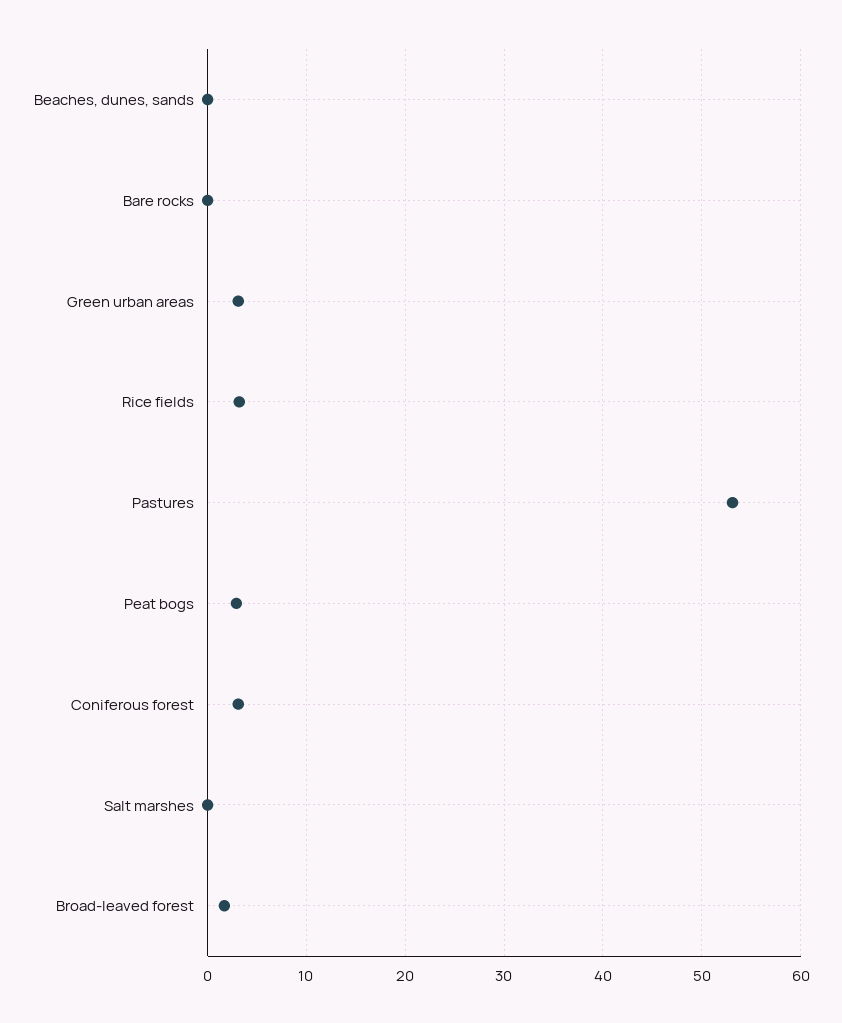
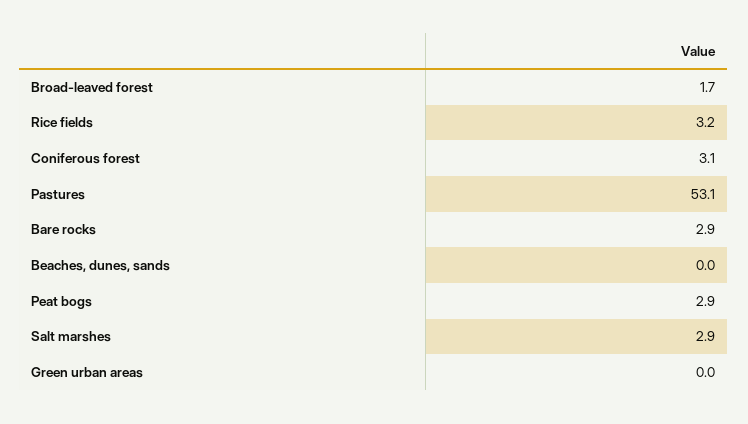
  {
    "Beaches, dunes, sands": 0,
-   "Bare rocks": 0,
+   "Bare rocks": 2.9,
-   "Green urban areas": 3,
+   "Green urban areas": 0,
    "Rice fields": 3.2,
    "Pastures": 53.1,
    "Peat bogs": 2.9,
    "Coniferous forest": 3.1,
-   "Salt marshes": 0,
+   "Salt marshes": 2.9,
    "Broad-leaved forest": 1.7
  }

